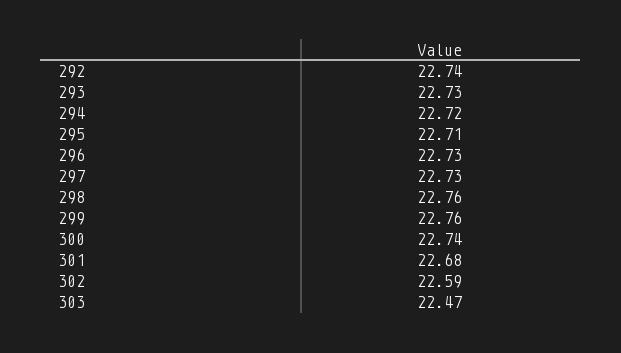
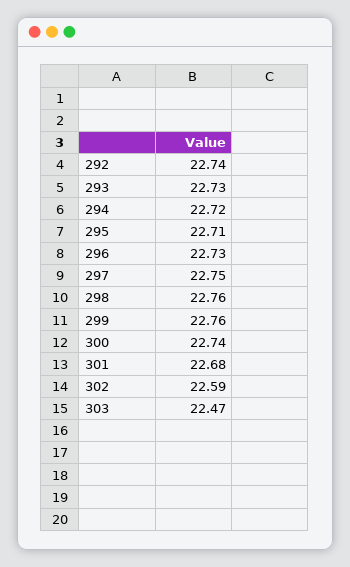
  {
    "292": 22.74,
    "293": 22.73,
    "294": 22.72,
    "295": 22.71,
    "296": 22.73,
-   "297": 22.73,
+   "297": 22.75,
    "298": 22.76,
    "299": 22.76,
    "300": 22.74,
    "301": 22.68,
    "302": 22.59,
    "303": 22.47
  }

